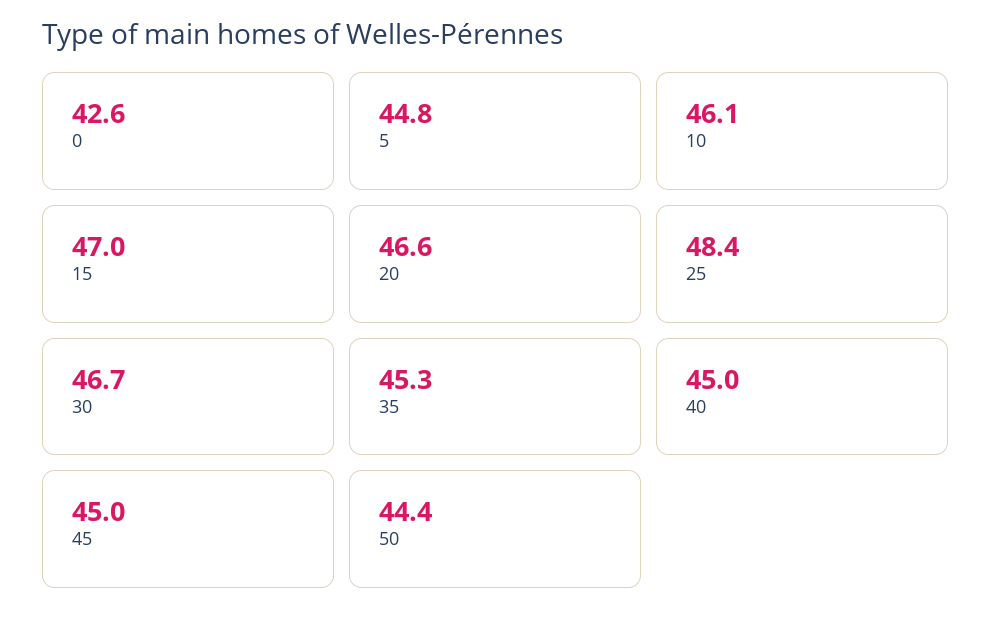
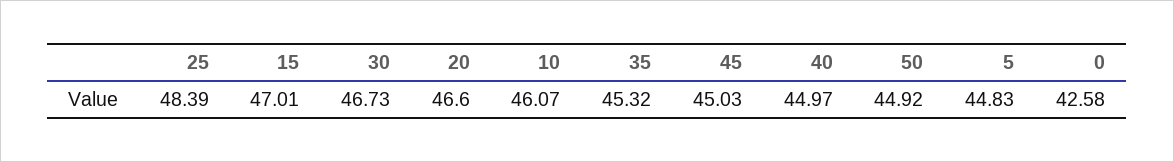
  {
    "0": 42.58,
    "5": 44.83,
    "10": 46.07,
    "15": 47.01,
    "20": 46.6,
    "25": 48.39,
    "30": 46.73,
    "35": 45.32,
    "40": 44.97,
    "45": 45.03,
-   "50": 44.4
+   "50": 44.92
  }

